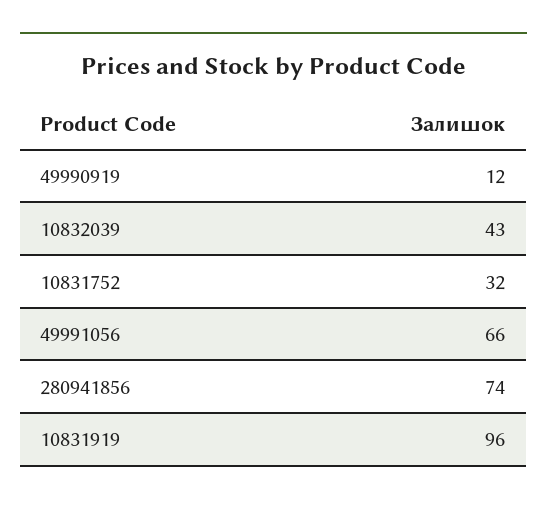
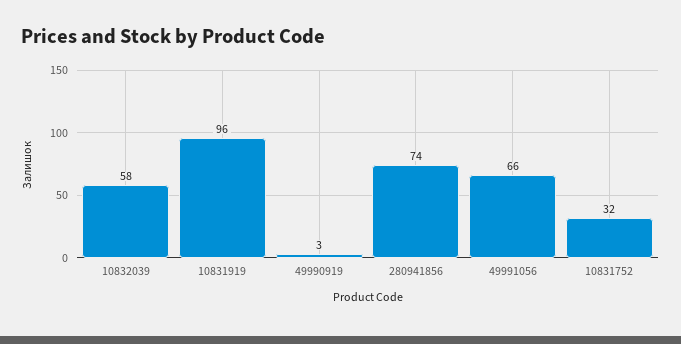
  {
-   "49990919": 12,
+   "49990919": 3,
-   "10832039": 43,
+   "10832039": 58,
    "10831752": 32,
    "49991056": 66,
    "280941856": 74,
    "10831919": 96
  }

